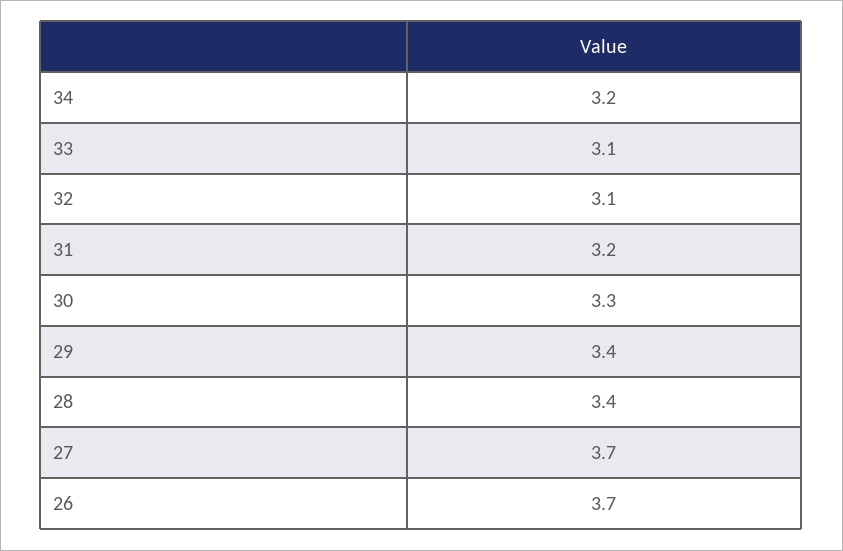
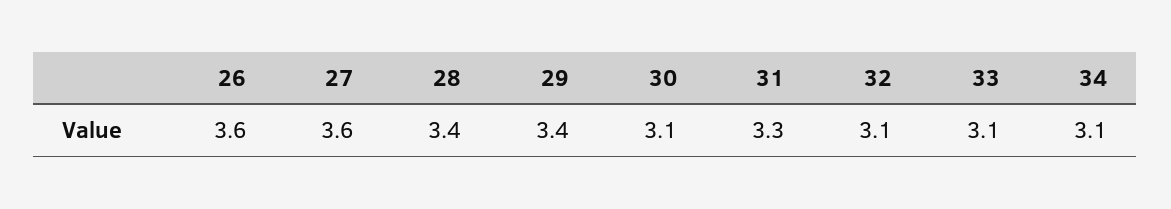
  {
-   "34": 3.2,
+   "34": 3.1,
    "33": 3.1,
    "32": 3.1,
-   "31": 3.2,
+   "31": 3.3,
-   "30": 3.3,
+   "30": 3.1,
    "29": 3.4,
    "28": 3.4,
-   "27": 3.7,
+   "27": 3.6,
-   "26": 3.7
+   "26": 3.6
  }

